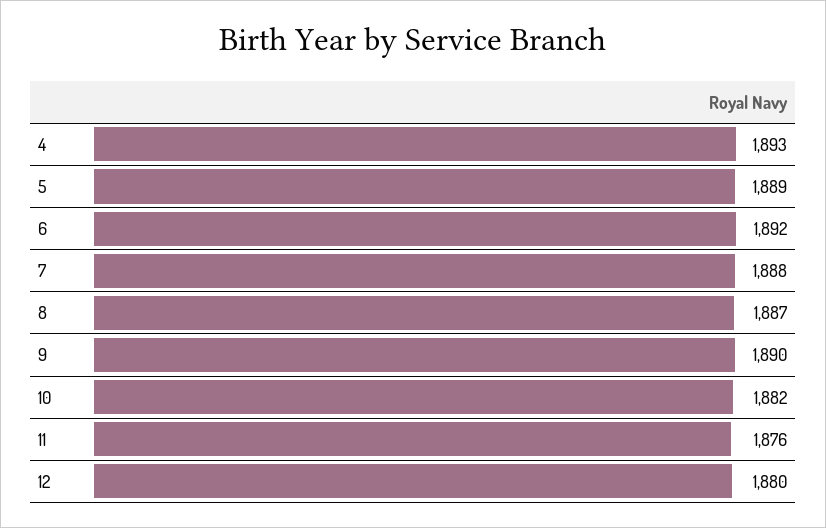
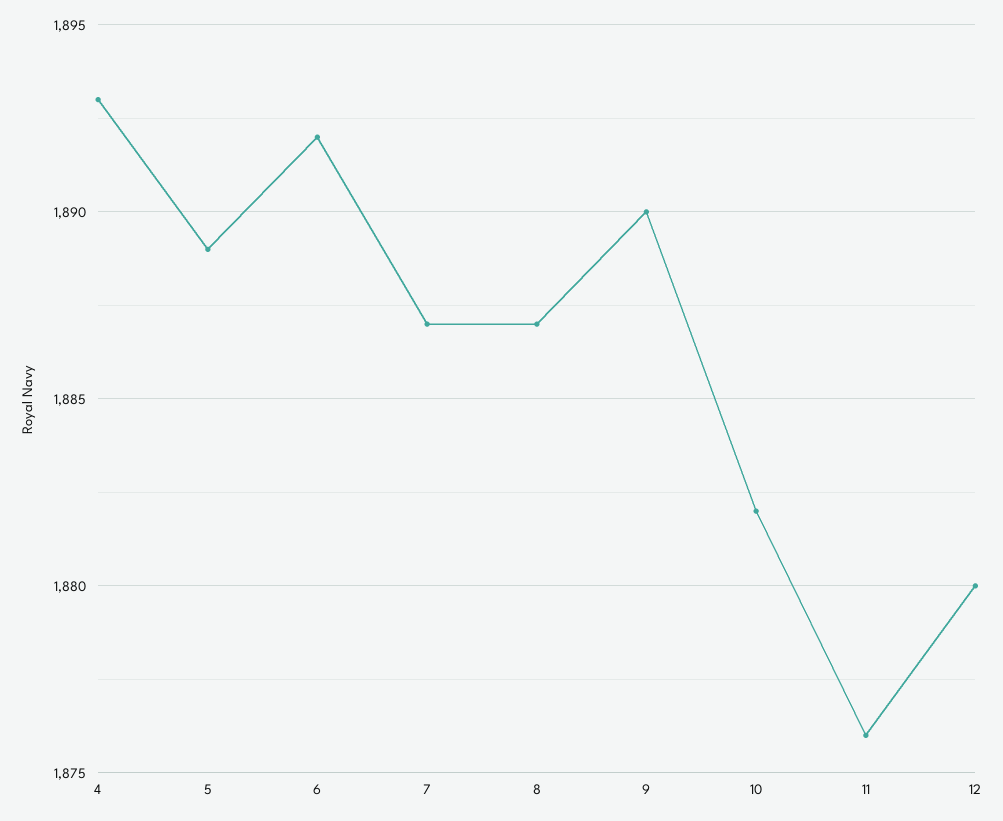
  {
    "4": 1893,
    "5": 1889,
    "6": 1892,
-   "7": 1888,
+   "7": 1887,
    "8": 1887,
    "9": 1890,
    "10": 1882,
    "11": 1876,
    "12": 1880
  }

